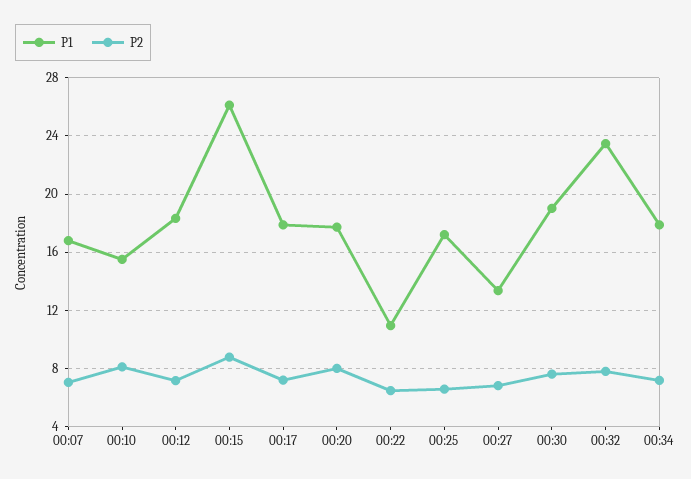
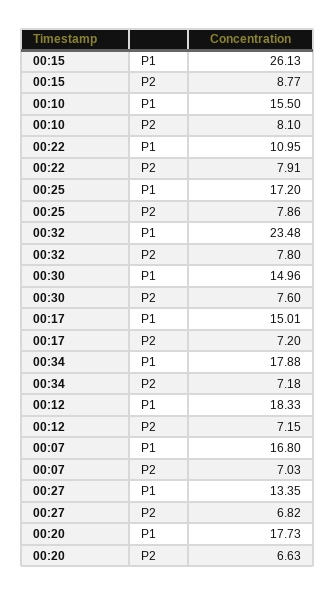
  {
    "P1": {
      "00:07": 16.8,
      "00:10": 15.5,
      "00:12": 18.33,
      "00:15": 26.13,
-     "00:17": 18,
+     "00:17": 15.01,
      "00:20": 17.73,
      "00:22": 10.95,
      "00:25": 17.2,
      "00:27": 13.35,
-     "00:30": 19,
+     "00:30": 14.96,
      "00:32": 23.48,
      "00:34": 17.88
    },
    "P2": {
      "00:07": 7.03,
      "00:10": 8.1,
      "00:12": 7.15,
      "00:15": 8.77,
      "00:17": 7.2,
-     "00:20": 8,
+     "00:20": 6.63,
-     "00:22": 6.5,
+     "00:22": 7.91,
-     "00:25": 6.5,
+     "00:25": 7.86,
      "00:27": 6.82,
      "00:30": 7.6,
      "00:32": 7.8,
      "00:34": 7.18
    }
  }

